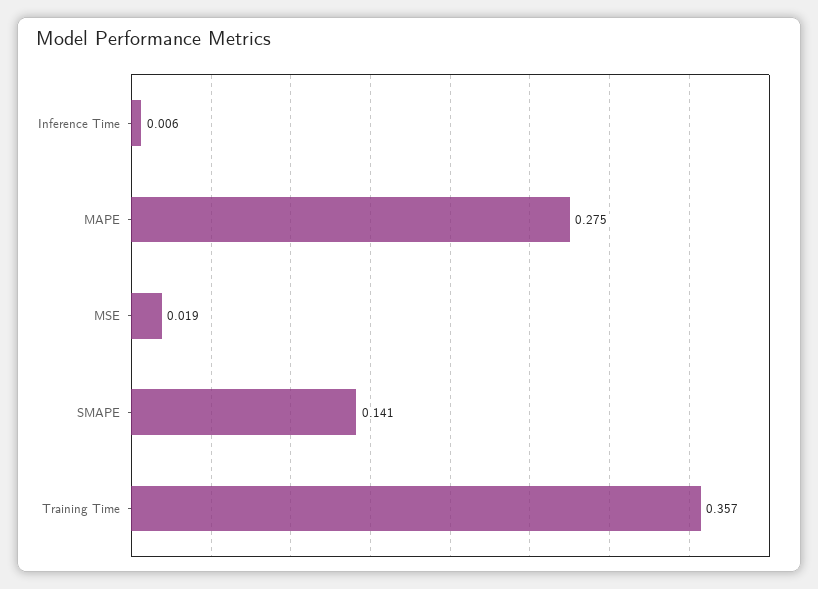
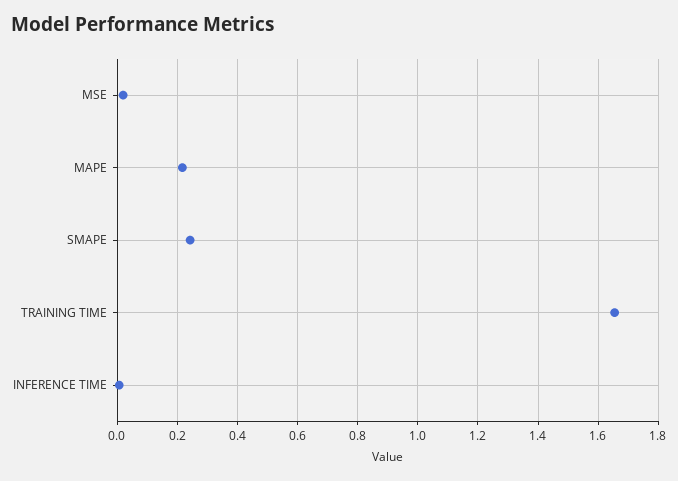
  {
    "Inference Time": 0.006,
-   "MAPE": 0.275,
+   "MAPE": 0.22,
    "MSE": 0.019,
-   "SMAPE": 0.141,
+   "SMAPE": 0.24,
-   "Training Time": 0.357
+   "Training Time": 1.66
  }

